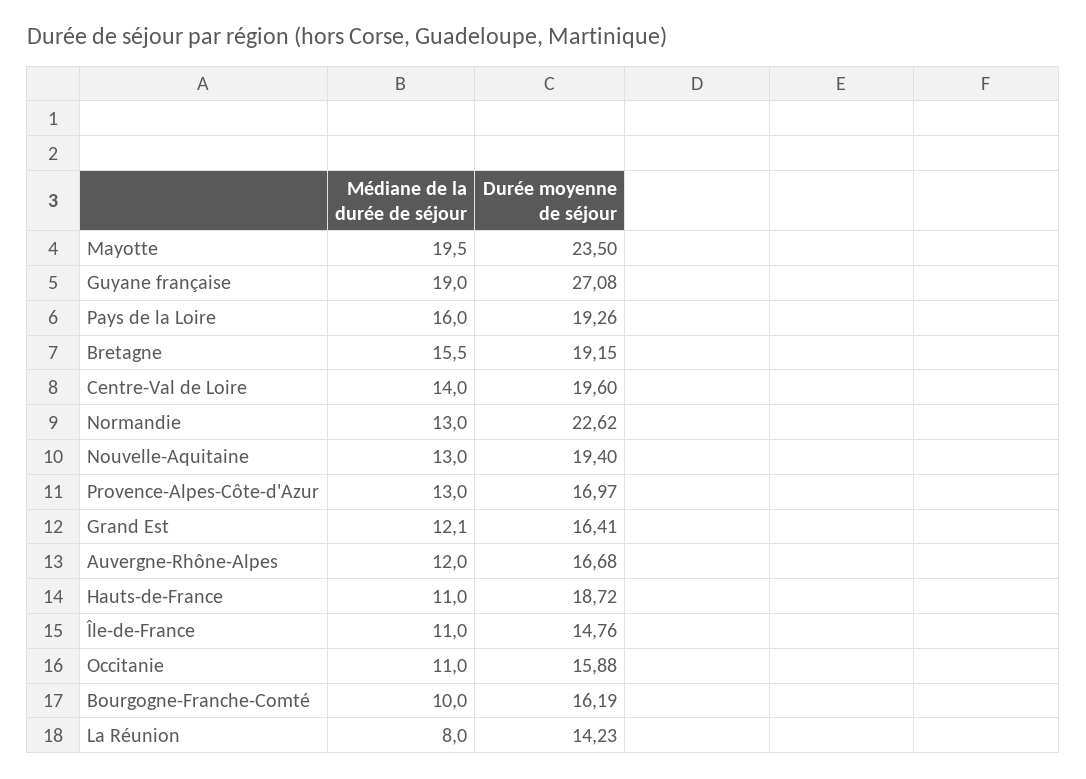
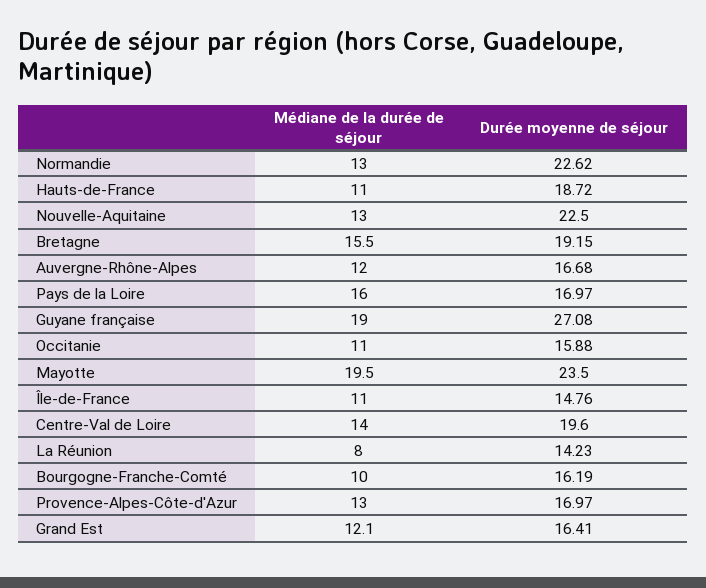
  {
    "Médiane de la durée de séjour": {
      "Mayotte": 19.5,
      "Guyane française": 19,
      "Pays de la Loire": 16,
      "Bretagne": 15.5,
      "Centre-Val de Loire": 14,
      "Normandie": 13,
      "Nouvelle-Aquitaine": 13,
      "Provence-Alpes-Côte-d'Azur": 13,
      "Grand Est": 12.1,
      "Auvergne-Rhône-Alpes": 12,
      "Hauts-de-France": 11,
      "Île-de-France": 11,
      "Occitanie": 11,
      "Bourgogne-Franche-Comté": 10,
      "La Réunion": 8
    },
    "Durée moyenne de séjour": {
      "Mayotte": 23.5,
      "Guyane française": 27.08,
-     "Pays de la Loire": 19.26,
+     "Pays de la Loire": 16.97,
      "Bretagne": 19.15,
      "Centre-Val de Loire": 19.6,
      "Normandie": 22.62,
-     "Nouvelle-Aquitaine": 19.4,
+     "Nouvelle-Aquitaine": 22.5,
      "Provence-Alpes-Côte-d'Azur": 16.97,
      "Grand Est": 16.41,
      "Auvergne-Rhône-Alpes": 16.68,
      "Hauts-de-France": 18.72,
      "Île-de-France": 14.76,
      "Occitanie": 15.88,
      "Bourgogne-Franche-Comté": 16.19,
      "La Réunion": 14.23
    }
  }

